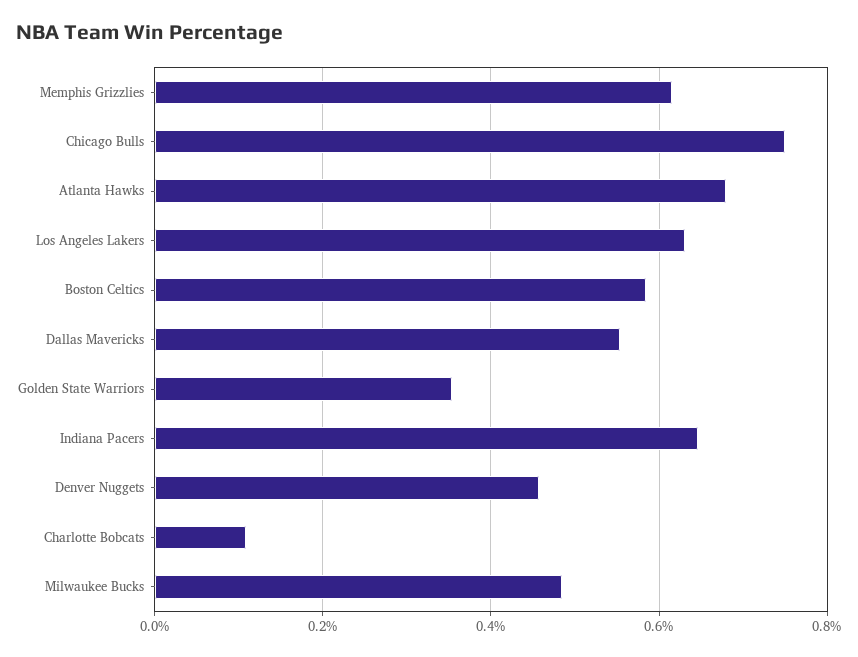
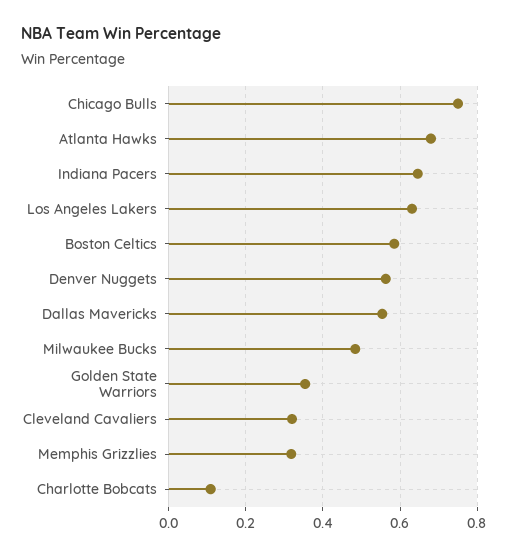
  {
-   "Memphis Grizzlies": 0.62,
+   "Memphis Grizzlies": 0.32,
    "Chicago Bulls": 0.76,
    "Atlanta Hawks": 0.68,
    "Los Angeles Lakers": 0.64,
    "Boston Celtics": 0.58,
    "Dallas Mavericks": 0.56,
    "Golden State Warriors": 0.36,
    "Indiana Pacers": 0.64,
-   "Denver Nuggets": 0.46,
+   "Denver Nuggets": 0.56,
    "Charlotte Bobcats": 0.1,
-   "Milwaukee Bucks": 0.48
+   "Milwaukee Bucks": 0.48,
+   "Cleveland Cavaliers": 0.32
  }

